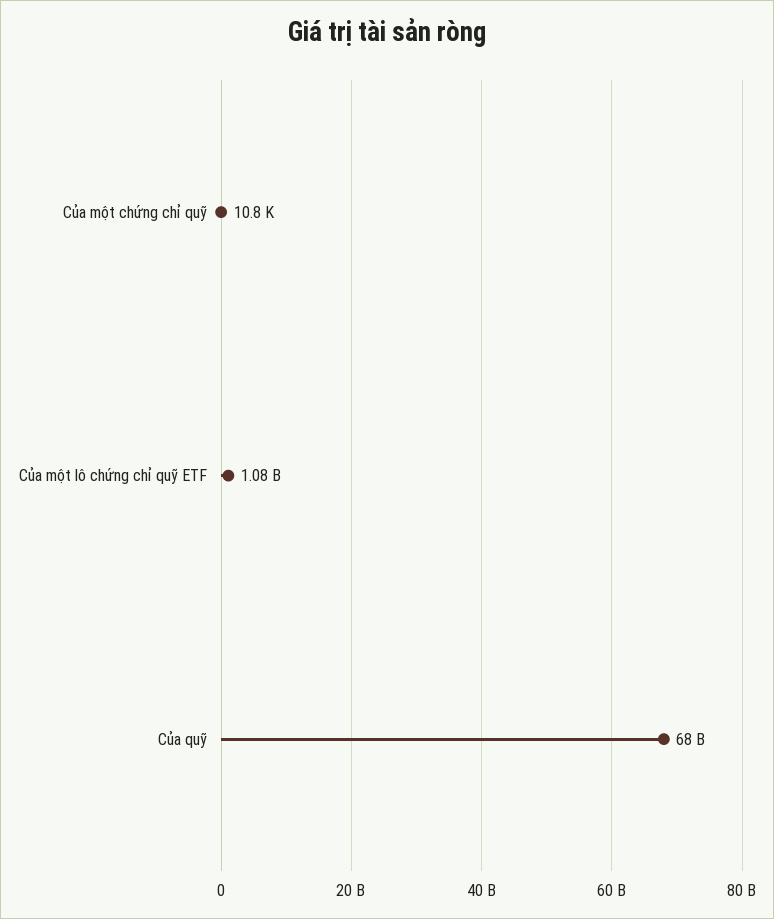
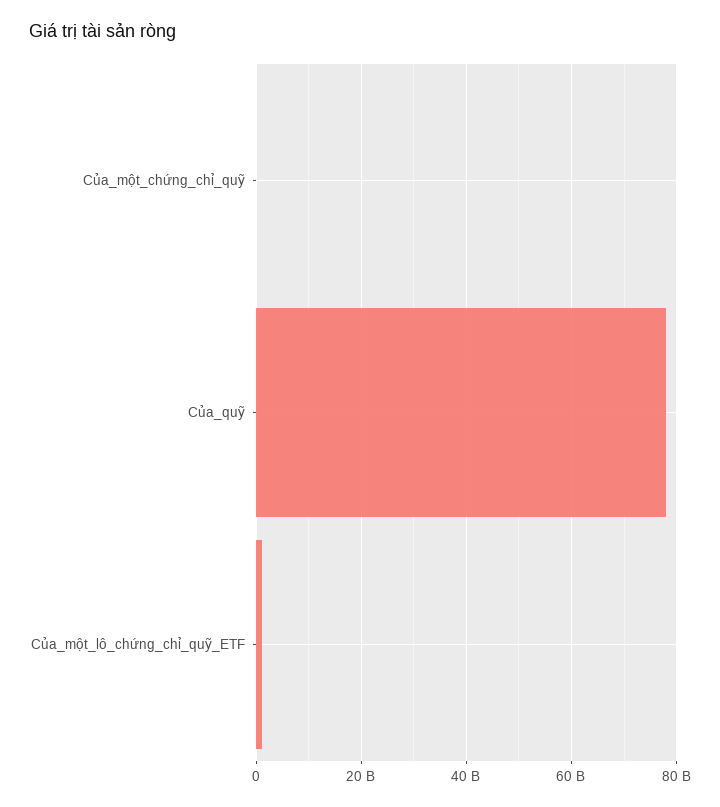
  {
    "Của một chứng chỉ quỹ": 10800,
    "Của một lô chứng chỉ quỹ ETF": 1080000000,
-   "Của quỹ": 68000000000
+   "Của quỹ": 78000000000
  }

